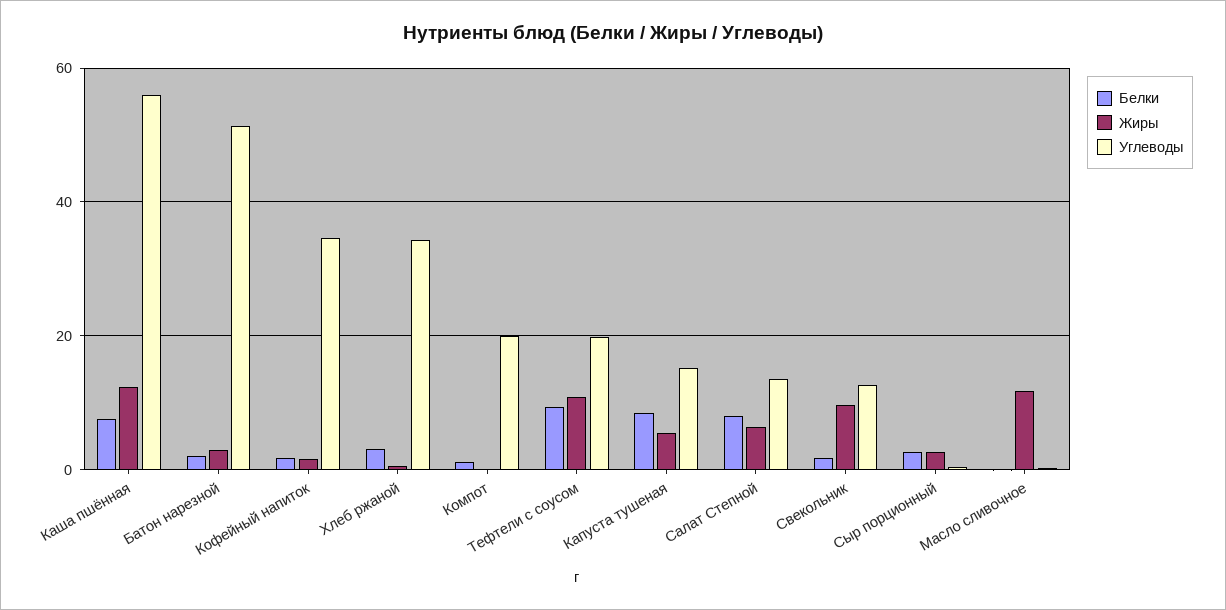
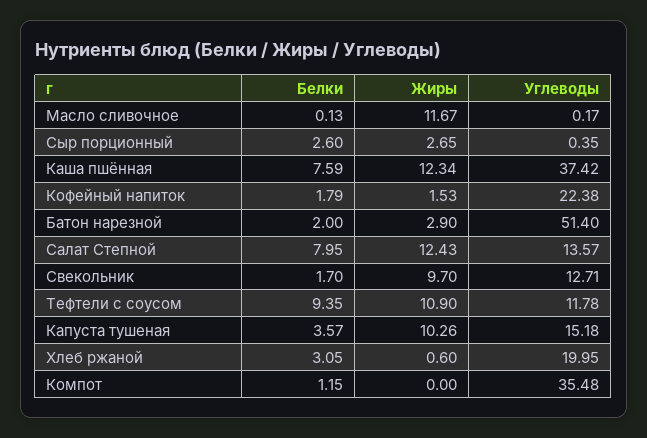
  {
    "Белки": {
      "Каша пшённая": 7.59,
      "Батон нарезной": 2,
      "Кофейный напиток": 1.79,
      "Хлеб ржаной": 3.05,
      "Компот": 1.15,
      "Тефтели с соусом": 9.35,
-     "Капуста тушеная": 8,
+     "Капуста тушеная": 3.57,
      "Салат Степной": 7.95,
      "Свекольник": 1.7,
      "Сыр порционный": 2.6,
      "Масло сливочное": 0.13
    },
    "Жиры": {
      "Каша пшённая": 12.34,
      "Батон нарезной": 2.9,
      "Кофейный напиток": 1.53,
      "Хлеб ржаной": 0.6,
      "Компот": 0,
      "Тефтели с соусом": 10.9,
-     "Капуста тушеная": 6,
+     "Капуста тушеная": 10.26,
-     "Салат Степной": 6,
+     "Салат Степной": 12.43,
      "Свекольник": 9.7,
      "Сыр порционный": 2.65,
      "Масло сливочное": 11.67
    },
    "Углеводы": {
-     "Каша пшённая": 56,
+     "Каша пшённая": 37.42,
      "Батон нарезной": 51.4,
-     "Кофейный напиток": 34,
+     "Кофейный напиток": 22.38,
-     "Хлеб ржаной": 34,
+     "Хлеб ржаной": 19.95,
-     "Компот": 20,
+     "Компот": 35.48,
-     "Тефтели с соусом": 20,
+     "Тефтели с соусом": 11.78,
      "Капуста тушеная": 15.18,
      "Салат Степной": 13.57,
      "Свекольник": 12.71,
      "Сыр порционный": 0.35,
      "Масло сливочное": 0.17
    }
  }

